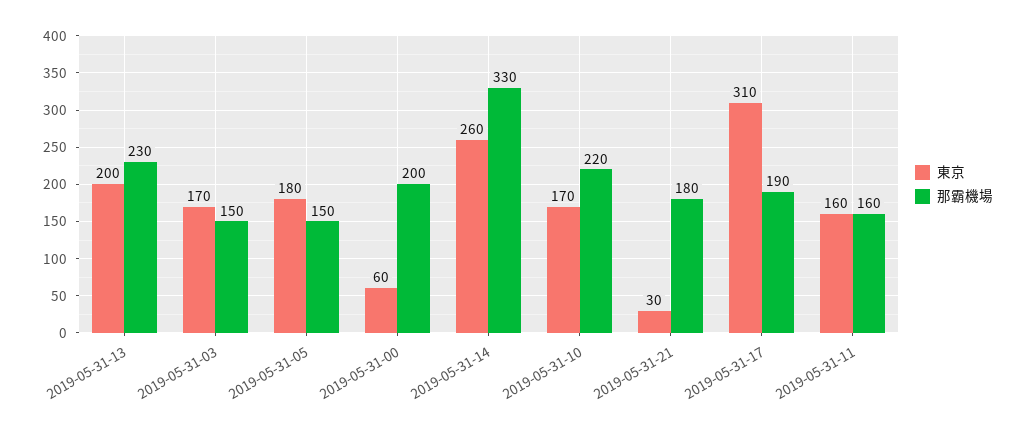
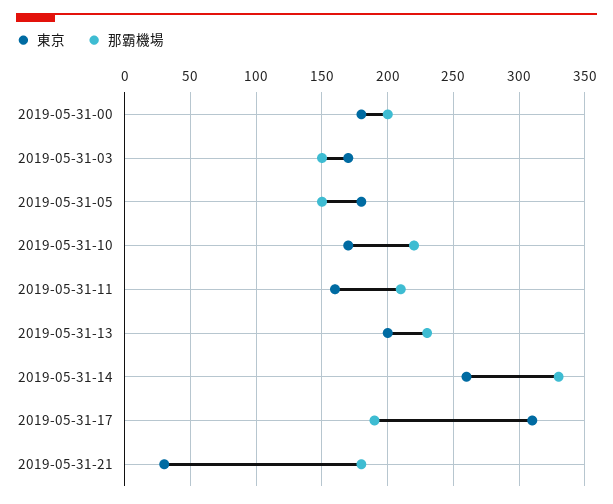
  {
    "東京": {
      "2019-05-31-13": 200,
      "2019-05-31-03": 170,
      "2019-05-31-05": 180,
-     "2019-05-31-00": 60,
+     "2019-05-31-00": 180,
      "2019-05-31-14": 260,
      "2019-05-31-10": 170,
      "2019-05-31-21": 30,
      "2019-05-31-17": 310,
      "2019-05-31-11": 160
    },
    "那霸機場": {
      "2019-05-31-13": 230,
      "2019-05-31-03": 150,
      "2019-05-31-05": 150,
      "2019-05-31-00": 200,
      "2019-05-31-14": 330,
      "2019-05-31-10": 220,
      "2019-05-31-21": 180,
      "2019-05-31-17": 190,
-     "2019-05-31-11": 160
+     "2019-05-31-11": 210
    }
  }

